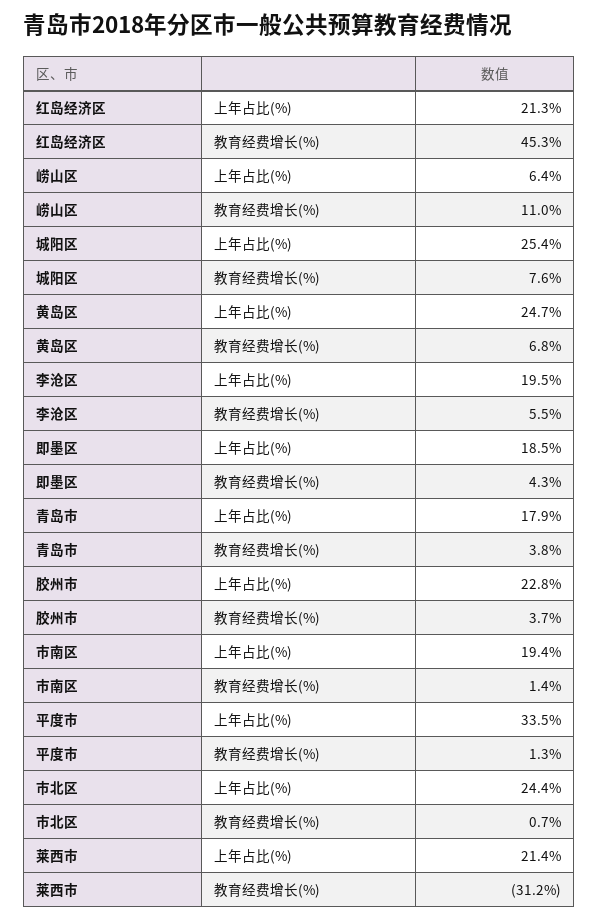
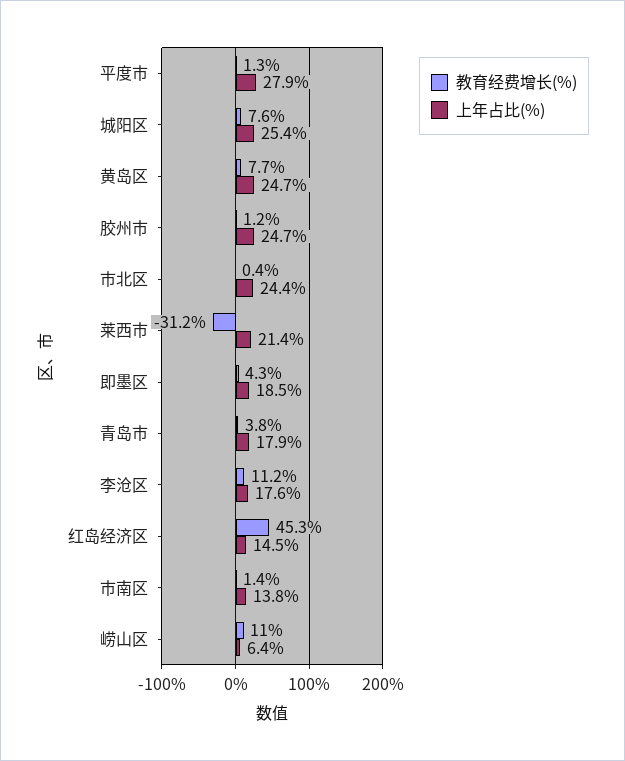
  {
    "上年占比(%)": {
-     "红岛经济区": 21.3,
+     "红岛经济区": 14.5,
      "崂山区": 6.4,
      "城阳区": 25.4,
      "黄岛区": 24.7,
-     "李沧区": 19.5,
+     "李沧区": 17.6,
      "即墨区": 18.5,
      "青岛市": 17.9,
-     "胶州市": 22.8,
+     "胶州市": 24.7,
-     "市南区": 19.4,
+     "市南区": 13.8,
-     "平度市": 33.5,
+     "平度市": 27.9,
      "市北区": 24.4,
      "莱西市": 21.4
    },
    "教育经费增长(%)": {
      "红岛经济区": 45.3,
      "崂山区": 11,
      "城阳区": 7.6,
-     "黄岛区": 6.8,
+     "黄岛区": 7.7,
-     "李沧区": 5.5,
+     "李沧区": 11.2,
      "即墨区": 4.3,
      "青岛市": 3.8,
-     "胶州市": 3.7,
+     "胶州市": 1.2,
      "市南区": 1.4,
      "平度市": 1.3,
-     "市北区": 0.7,
+     "市北区": 0.4,
      "莱西市": -31.2
    }
  }

